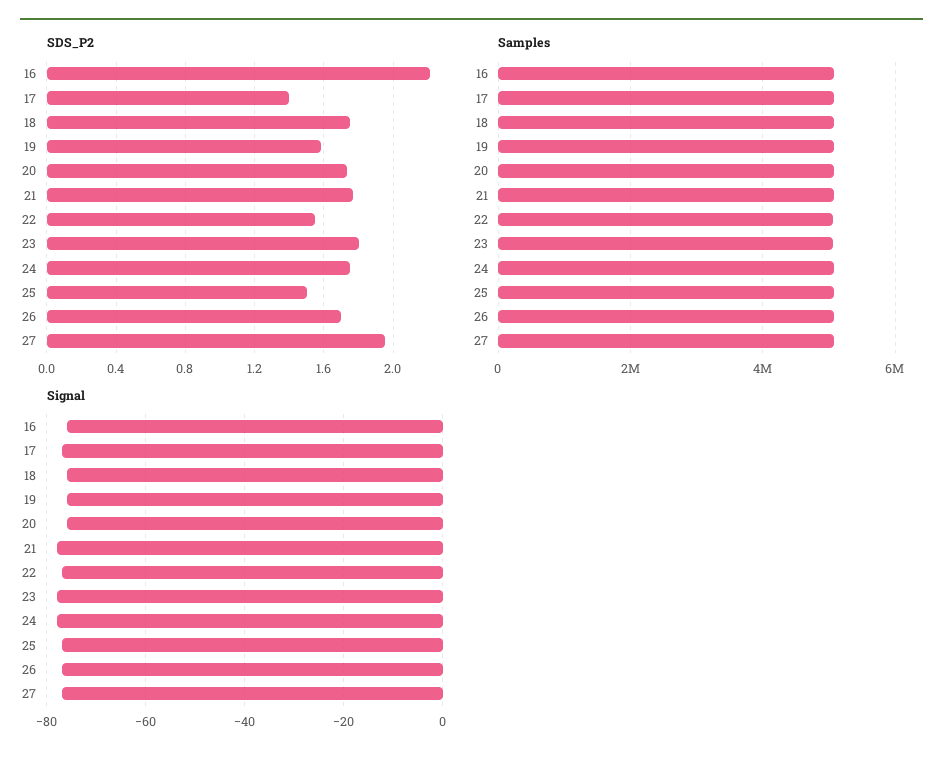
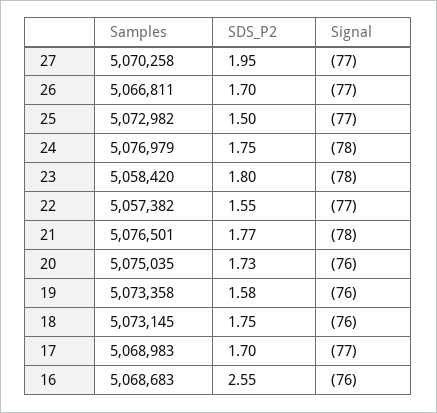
  {
    "SDS_P2": {
-     "16": 2.2,
+     "16": 2.55,
-     "17": 1.4,
+     "17": 1.7,
      "18": 1.75,
      "19": 1.58,
      "20": 1.73,
      "21": 1.77,
      "22": 1.55,
      "23": 1.8,
      "24": 1.75,
      "25": 1.5,
      "26": 1.7,
      "27": 1.95
    },
    "Samples": {
      "16": 5068683,
      "17": 5068983,
      "18": 5073145,
      "19": 5073358,
      "20": 5075035,
      "21": 5076501,
      "22": 5057382,
      "23": 5058420,
      "24": 5076979,
      "25": 5072982,
      "26": 5066811,
      "27": 5070258
    },
    "Signal": {
      "16": -76,
      "17": -77,
      "18": -76,
      "19": -76,
      "20": -76,
      "21": -78,
      "22": -77,
      "23": -78,
      "24": -78,
      "25": -77,
      "26": -77,
      "27": -77
    }
  }

